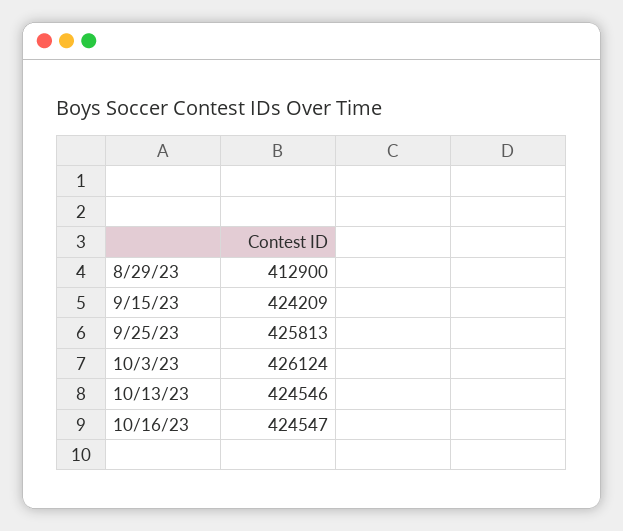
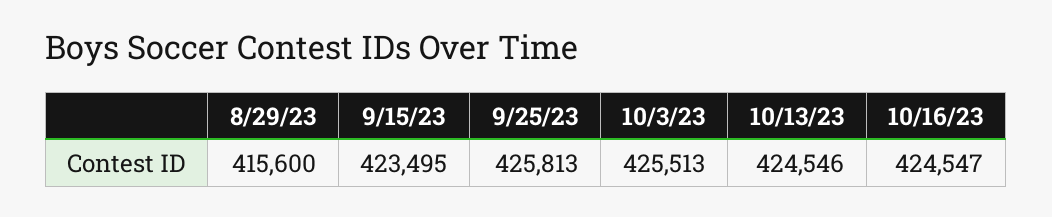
  {
-   "8/29/23": 412900,
+   "8/29/23": 415600,
-   "9/15/23": 424209,
+   "9/15/23": 423495,
    "9/25/23": 425813,
-   "10/3/23": 426124,
+   "10/3/23": 425513,
    "10/13/23": 424546,
    "10/16/23": 424547
  }

